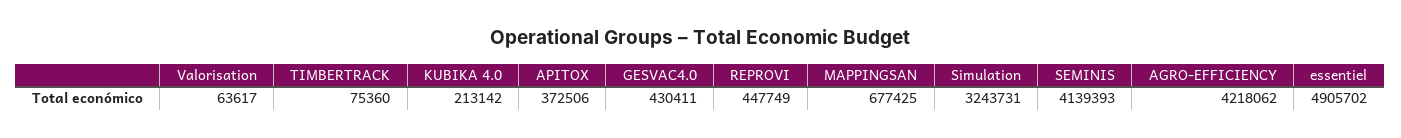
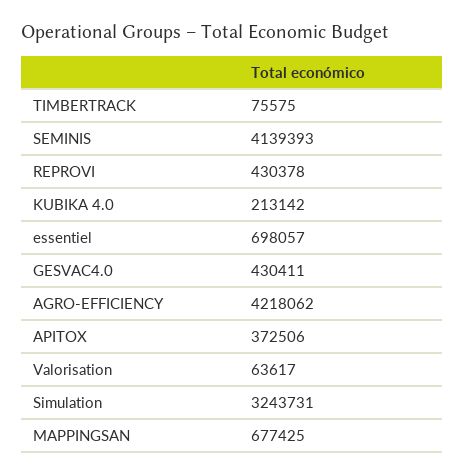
  {
    "Valorisation": 63617,
-   "TIMBERTRACK": 75360,
+   "TIMBERTRACK": 75575,
    "KUBIKA 4.0": 213142,
    "APITOX": 372506,
    "GESVAC4.0": 430411,
-   "REPROVI": 447749,
+   "REPROVI": 430378,
    "MAPPINGSAN": 677425,
    "Simulation": 3243731,
    "SEMINIS": 4139393,
    "AGRO-EFFICIENCY": 4218062,
-   "essentiel": 4905702
+   "essentiel": 698057
  }

